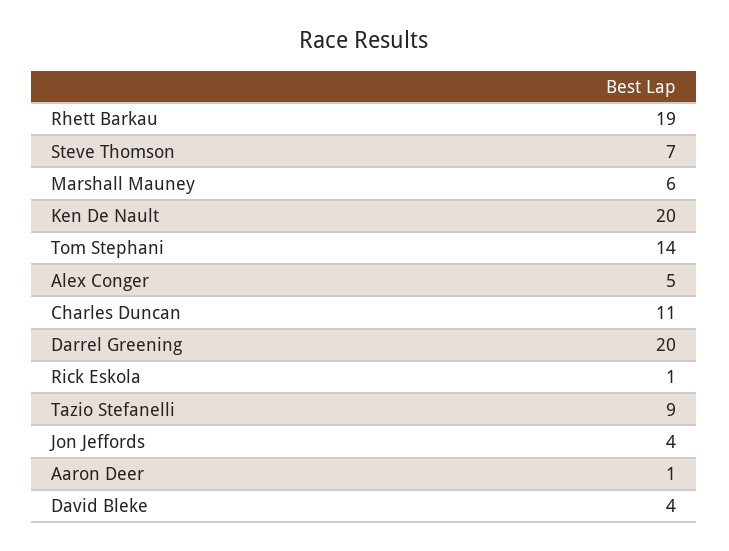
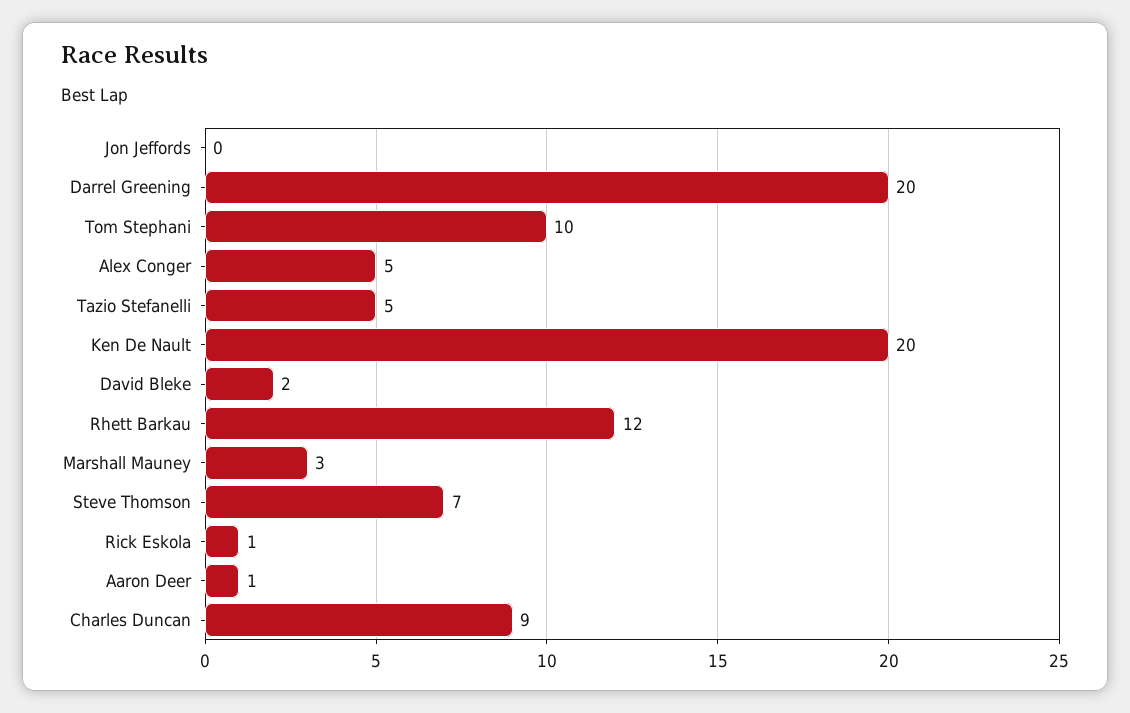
  {
-   "Rhett Barkau": 19,
+   "Rhett Barkau": 12,
    "Steve Thomson": 7,
-   "Marshall Mauney": 6,
+   "Marshall Mauney": 3,
    "Ken De Nault": 20,
-   "Tom Stephani": 14,
+   "Tom Stephani": 10,
    "Alex Conger": 5,
-   "Charles Duncan": 11,
+   "Charles Duncan": 9,
    "Darrel Greening": 20,
    "Rick Eskola": 1,
-   "Tazio Stefanelli": 9,
+   "Tazio Stefanelli": 5,
-   "Jon Jeffords": 4,
+   "Jon Jeffords": 0,
    "Aaron Deer": 1,
-   "David Bleke": 4
+   "David Bleke": 2
  }

